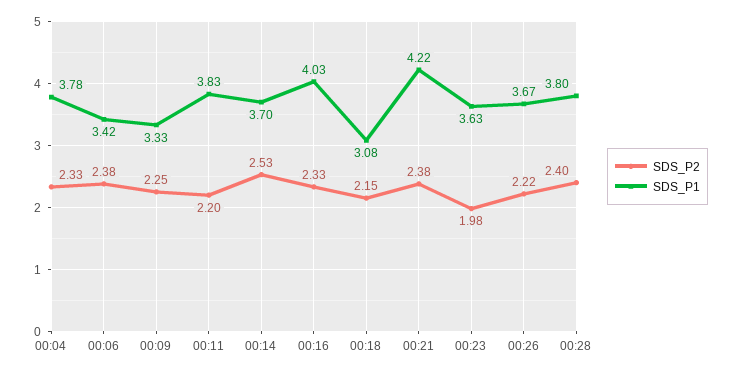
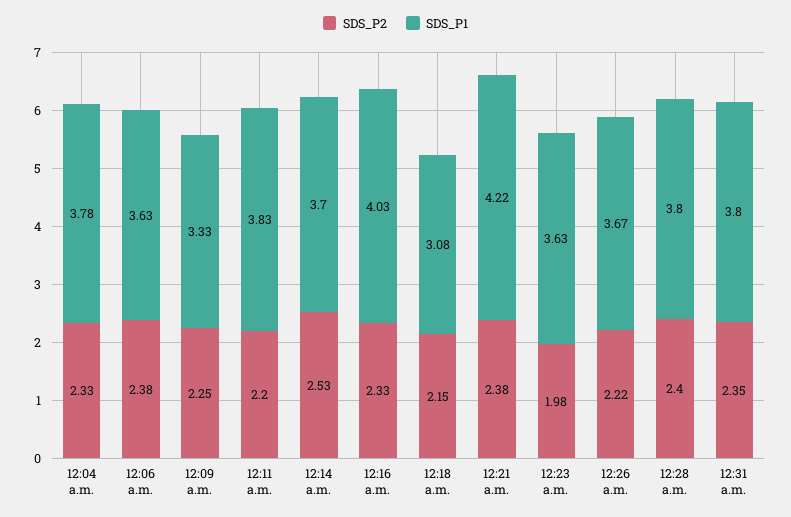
  {
    "SDS_P2": {
      "00:04": 2.33,
      "00:06": 2.38,
      "00:09": 2.25,
      "00:11": 2.2,
      "00:14": 2.53,
      "00:16": 2.33,
      "00:18": 2.15,
      "00:21": 2.38,
      "00:23": 1.98,
      "00:26": 2.22,
-     "00:28": 2.4
+     "00:28": 2.4,
+     "12:31 a.m.": 2.35
    },
    "SDS_P1": {
      "00:04": 3.78,
-     "00:06": 3.42,
+     "00:06": 3.63,
      "00:09": 3.33,
      "00:11": 3.83,
      "00:14": 3.7,
      "00:16": 4.03,
      "00:18": 3.08,
      "00:21": 4.22,
      "00:23": 3.63,
      "00:26": 3.67,
-     "00:28": 3.8
+     "00:28": 3.8,
+     "12:31 a.m.": 3.8
    }
  }

